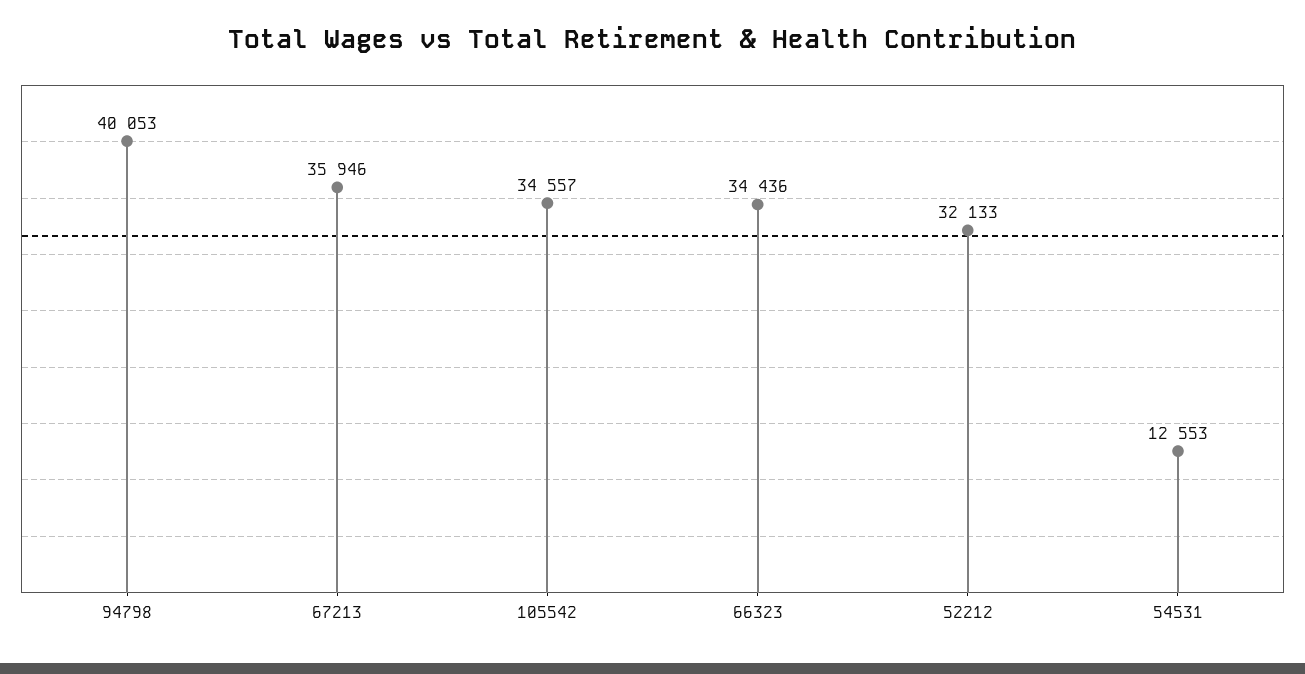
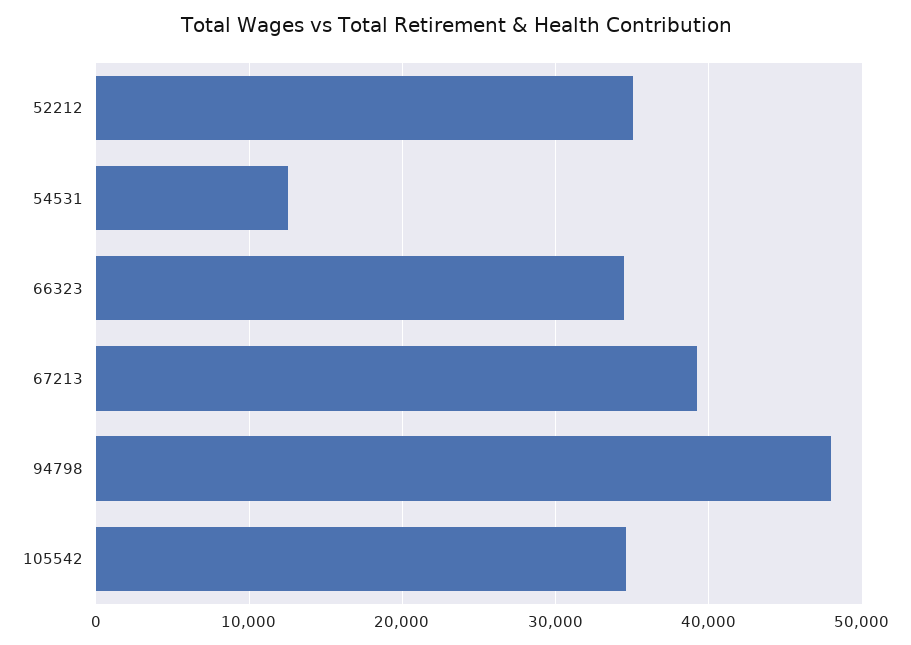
  {
-   "94798": 40053,
+   "94798": 48000,
-   "67213": 35946,
+   "67213": 39000,
    "105542": 34557,
    "66323": 34436,
-   "52212": 32133,
+   "52212": 35000,
    "54531": 12553
  }

